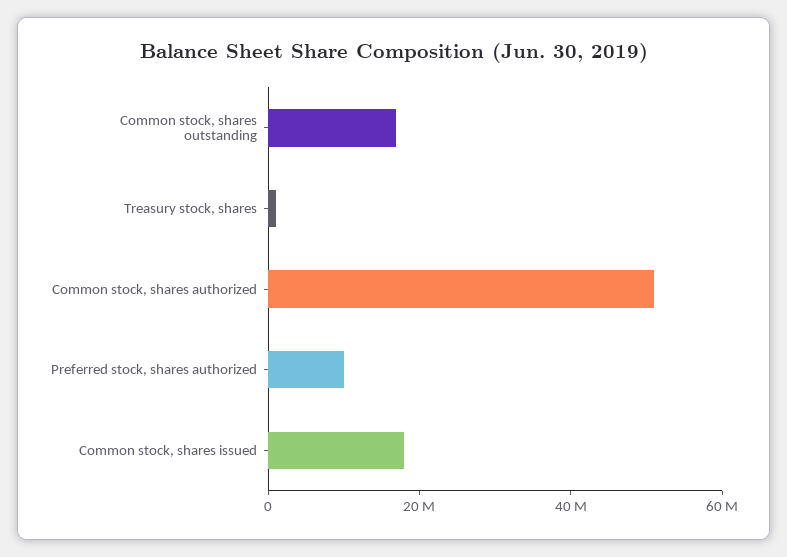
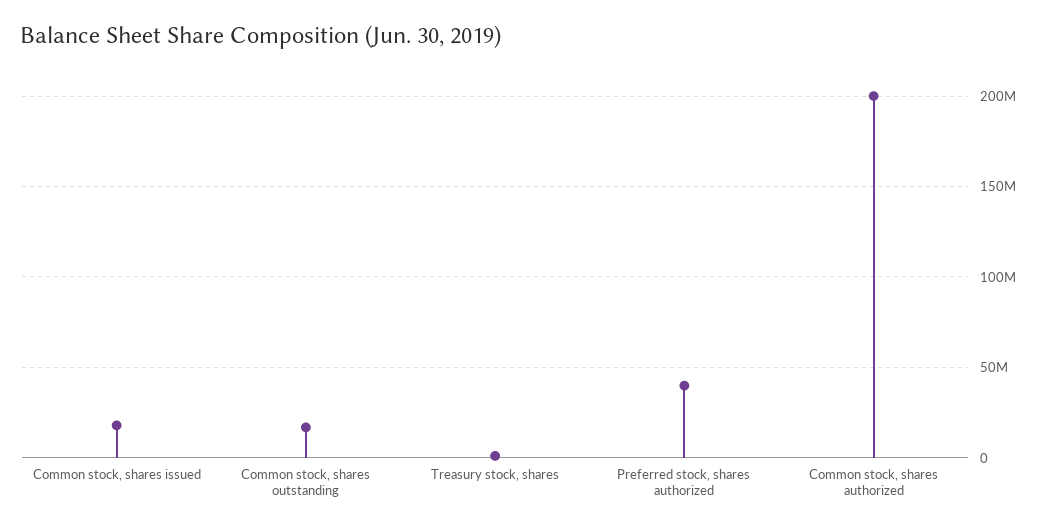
  {
    "Common stock, shares outstanding": 15000000,
    "Treasury stock, shares": 0,
-   "Common stock, shares authorized": 50000000,
+   "Common stock, shares authorized": 200000000,
-   "Preferred stock, shares authorized": 10000000,
+   "Preferred stock, shares authorized": 40000000,
    "Common stock, shares issued": 20000000
  }

